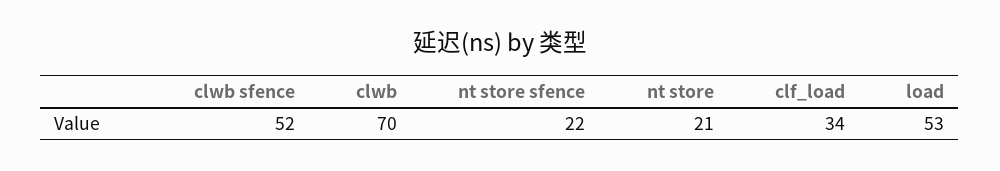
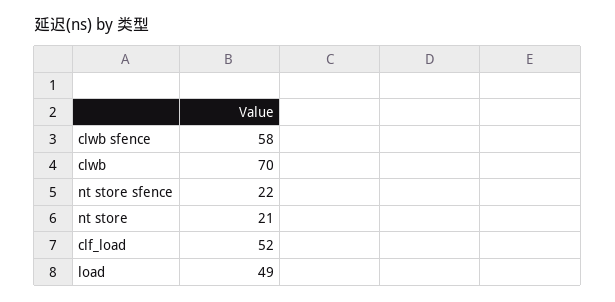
  {
-   "clwb sfence": 52,
+   "clwb sfence": 58,
    "clwb": 70,
    "nt store sfence": 22,
    "nt store": 21,
-   "clf_load": 34,
+   "clf_load": 52,
-   "load": 53
+   "load": 49
  }

